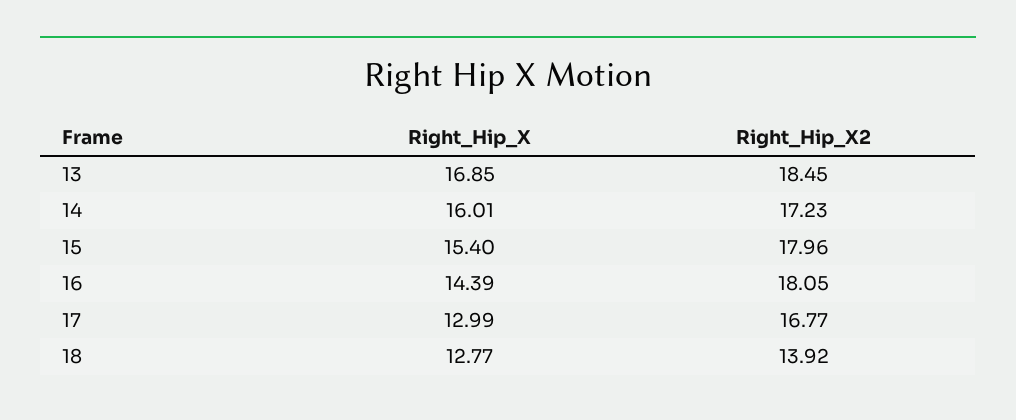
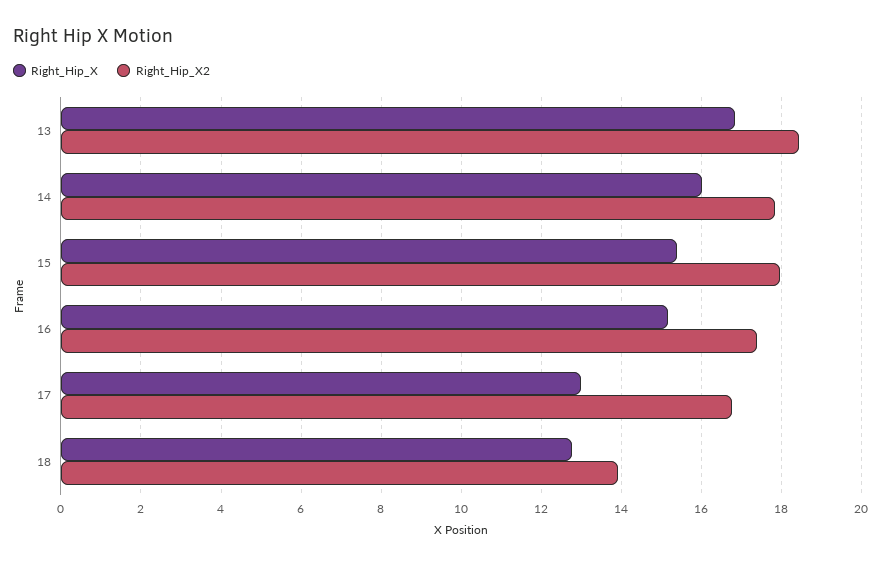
  {
    "Right_Hip_X": {
      "13": 16.85,
      "14": 16.01,
      "15": 15.4,
-     "16": 14.39,
+     "16": 15.2,
      "17": 12.99,
      "18": 12.77
    },
    "Right_Hip_X2": {
      "13": 18.45,
-     "14": 17.23,
+     "14": 17.8,
      "15": 17.96,
-     "16": 18.05,
+     "16": 17.4,
      "17": 16.77,
      "18": 13.92
    }
  }

